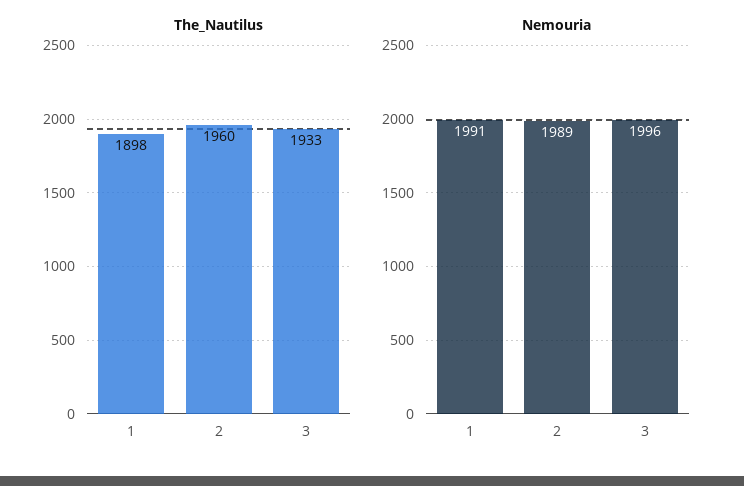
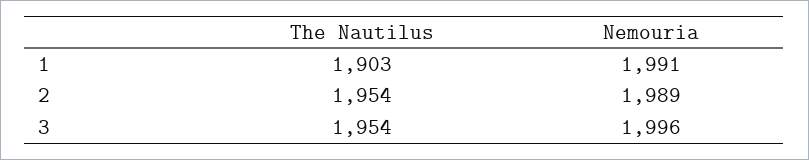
  {
    "The_Nautilus": {
-     "1": 1898,
+     "1": 1903,
-     "2": 1960,
+     "2": 1954,
-     "3": 1933
+     "3": 1954
    },
    "Nemouria": {
      "1": 1991,
      "2": 1989,
      "3": 1996
    }
  }

